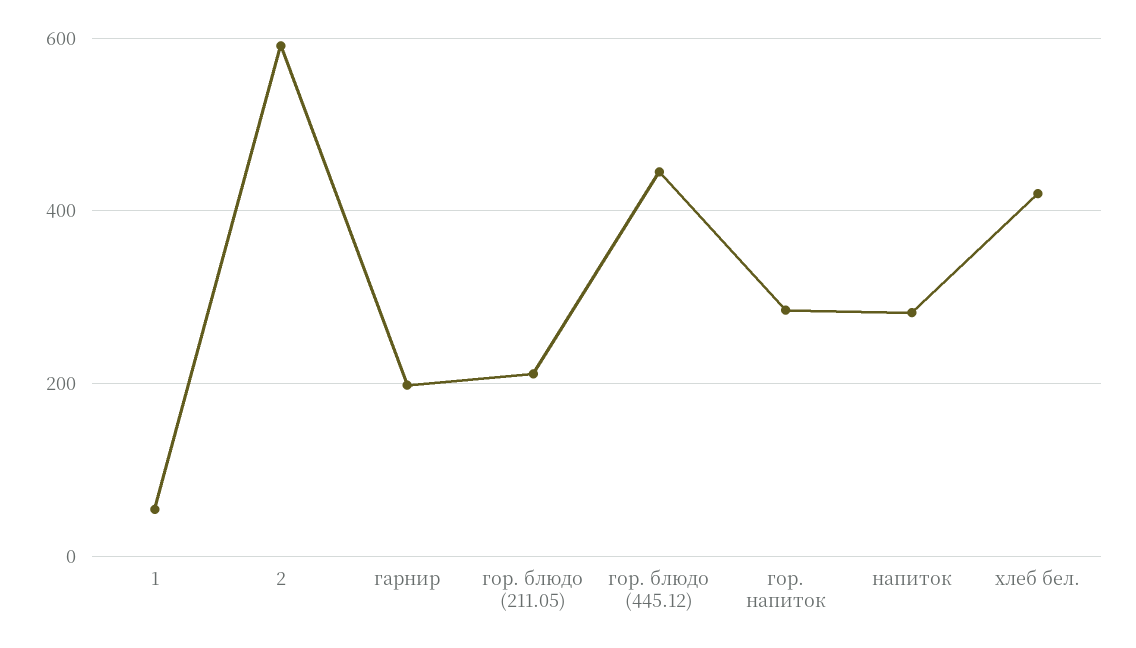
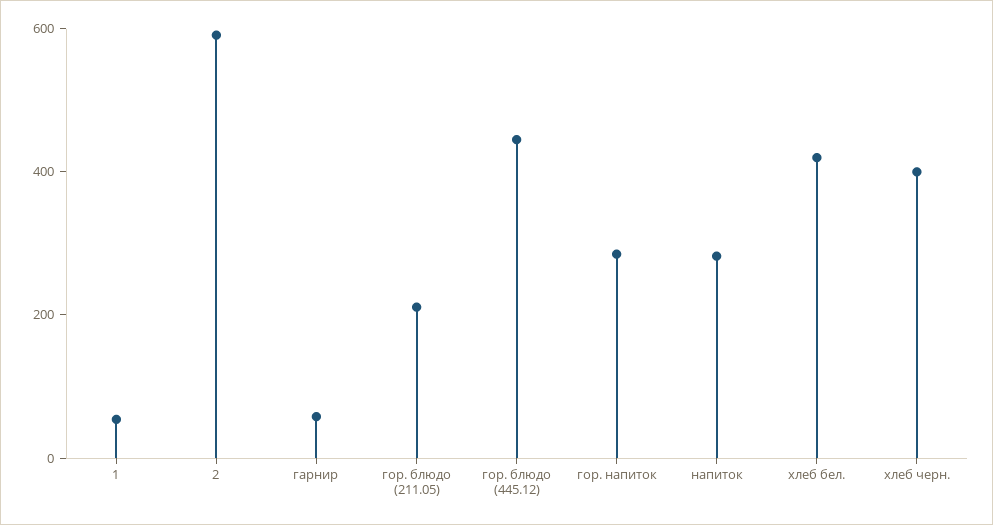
  {
    "1": 60,
    "2": 600,
-   "гарнир": 200,
+   "гарнир": 50,
    "гор. блюдо (211.05)": 220,
    "гор. блюдо (445.12)": 440,
    "гор. напиток": 280,
    "напиток": 280,
-   "хлеб бел.": 420
+   "хлеб бел.": 420,
+   "хлеб черн.": 400
  }

